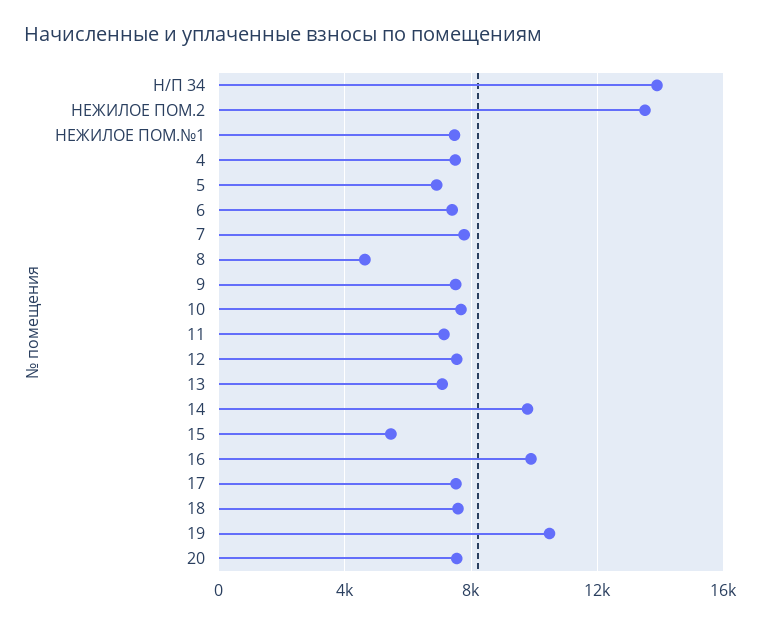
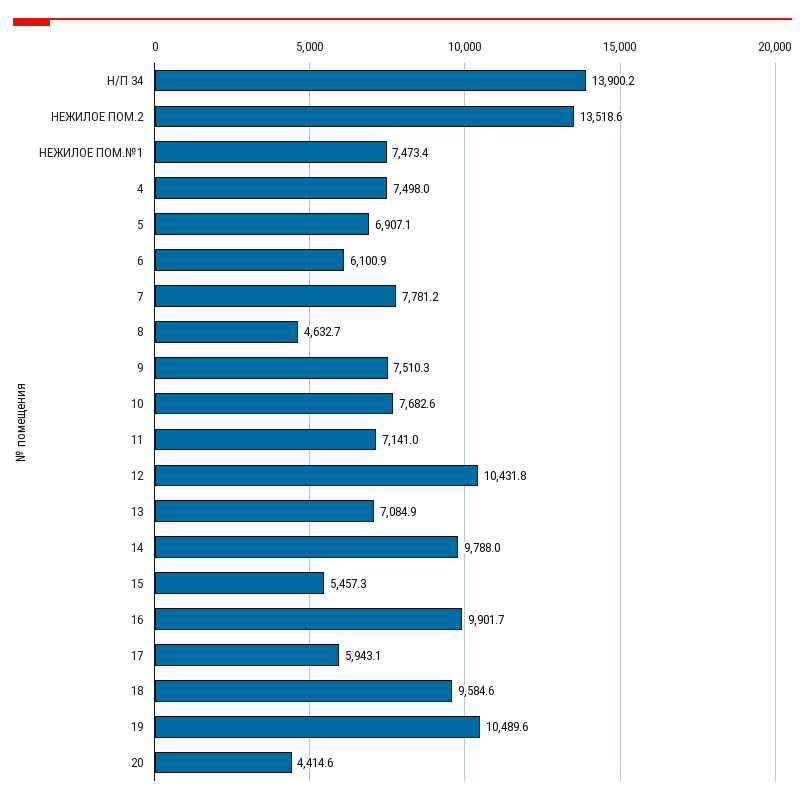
  {
    "Н/П 34": 13900.2,
    "НЕЖИЛОЕ ПОМ.2": 13518.6,
    "НЕЖИЛОЕ ПОМ.№1": 7473.4,
    "4": 7498,
    "5": 6907.1,
-   "6": 7500,
+   "6": 6100.9,
    "7": 7781.2,
    "8": 4632.7,
    "9": 7510.3,
    "10": 7682.6,
    "11": 7141,
-   "12": 7500,
+   "12": 10431.8,
    "13": 7084.9,
    "14": 9788,
    "15": 5457.3,
    "16": 9901.7,
-   "17": 7500,
+   "17": 5943.1,
-   "18": 7500,
+   "18": 9584.6,
    "19": 10489.6,
-   "20": 7500
+   "20": 4414.6
  }

